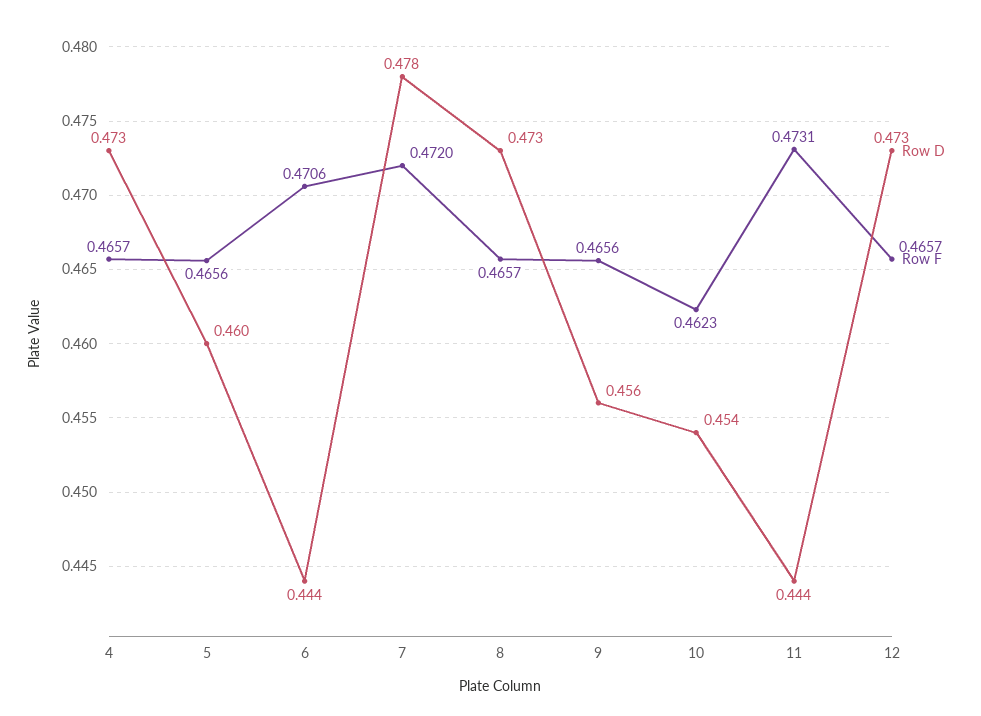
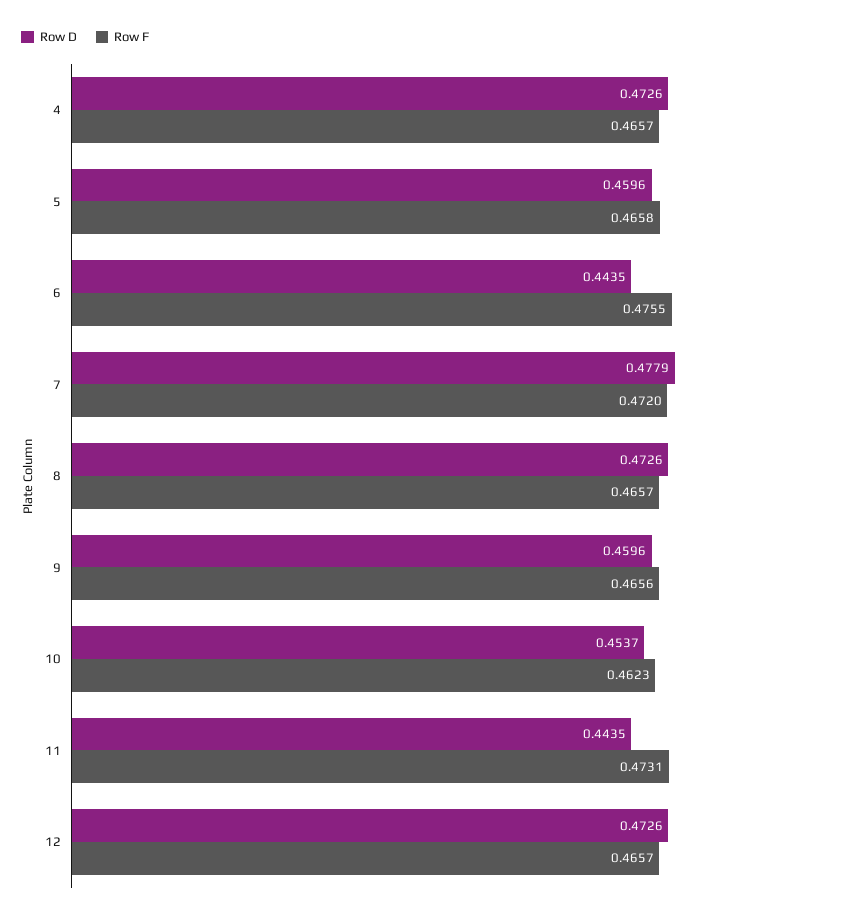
  {
    "Row D": {
      "4": 0.4726,
      "5": 0.4596,
      "6": 0.4435,
      "7": 0.4779,
      "8": 0.4726,
-     "9": 0.456,
+     "9": 0.4596,
      "10": 0.4537,
      "11": 0.4435,
      "12": 0.4726
    },
    "Row F": {
      "4": 0.4657,
-     "5": 0.4656,
+     "5": 0.4658,
-     "6": 0.4706,
+     "6": 0.4755,
      "7": 0.472,
      "8": 0.4657,
      "9": 0.4656,
      "10": 0.4623,
      "11": 0.4731,
      "12": 0.4657
    }
  }

